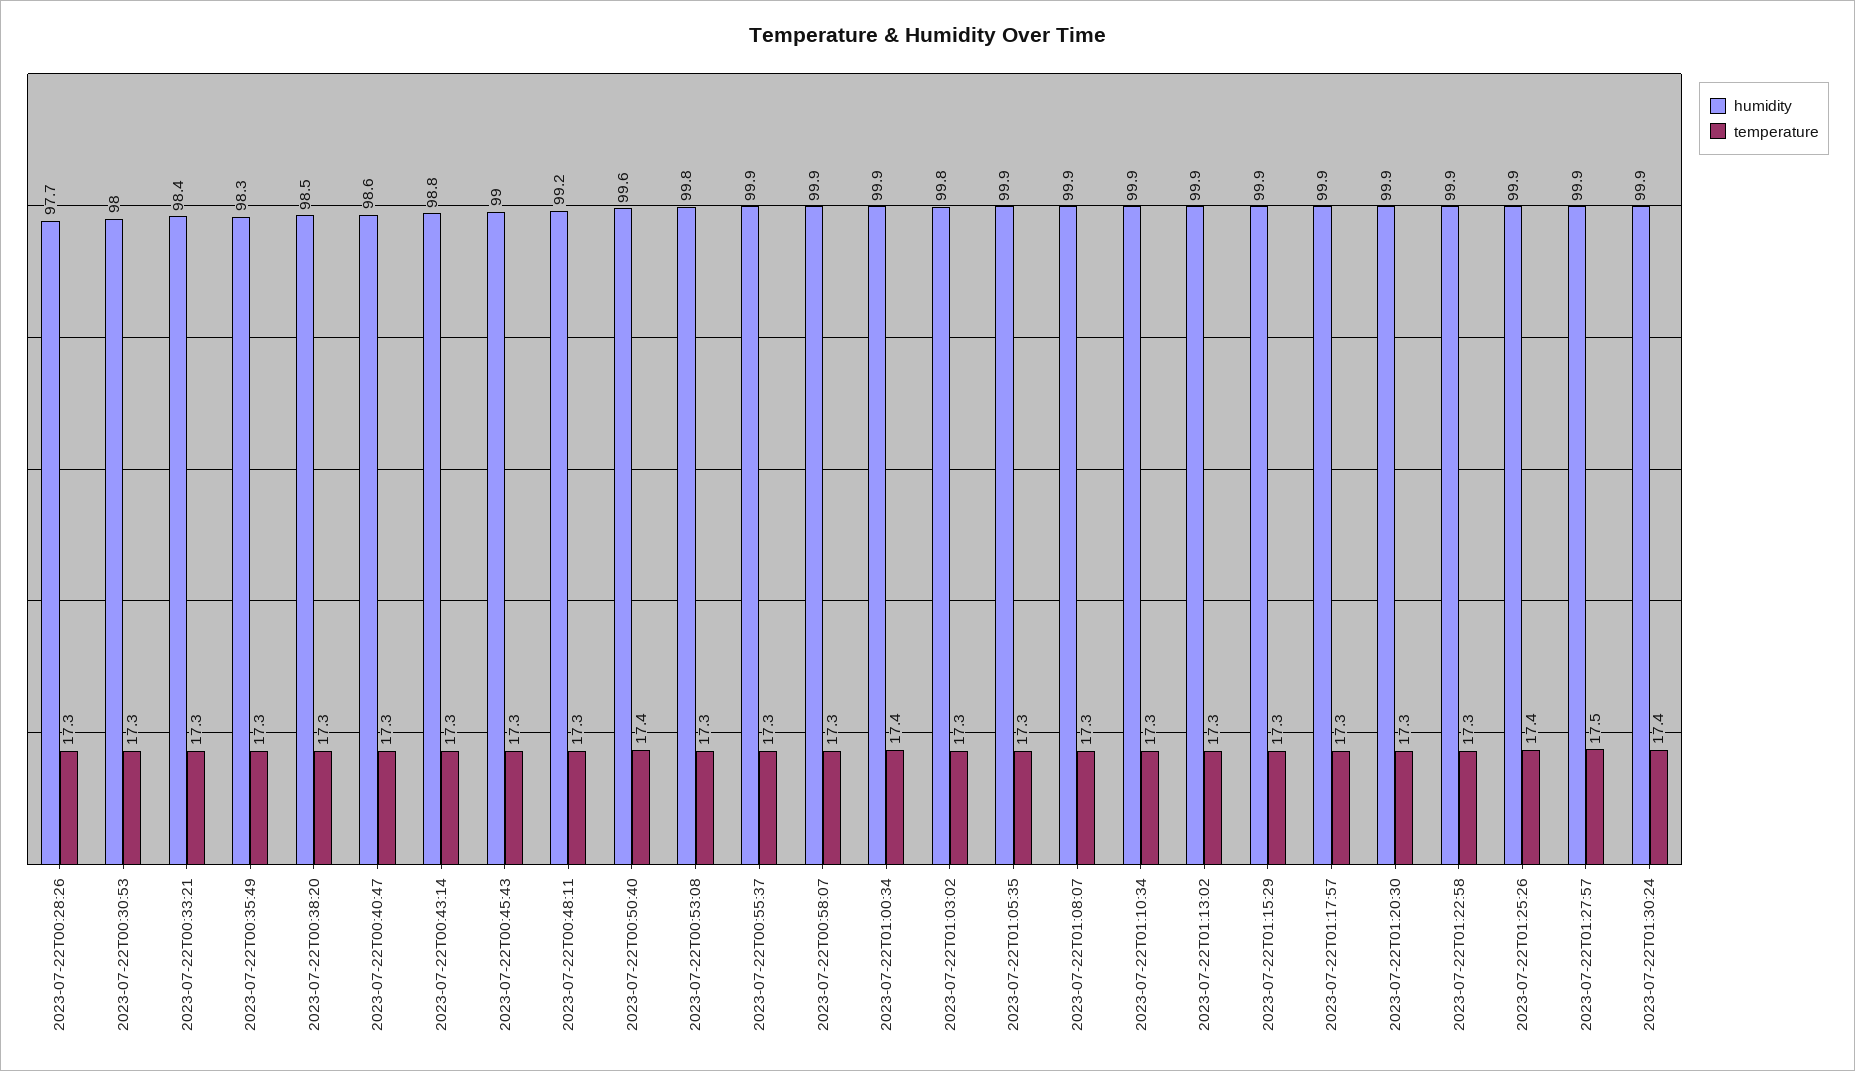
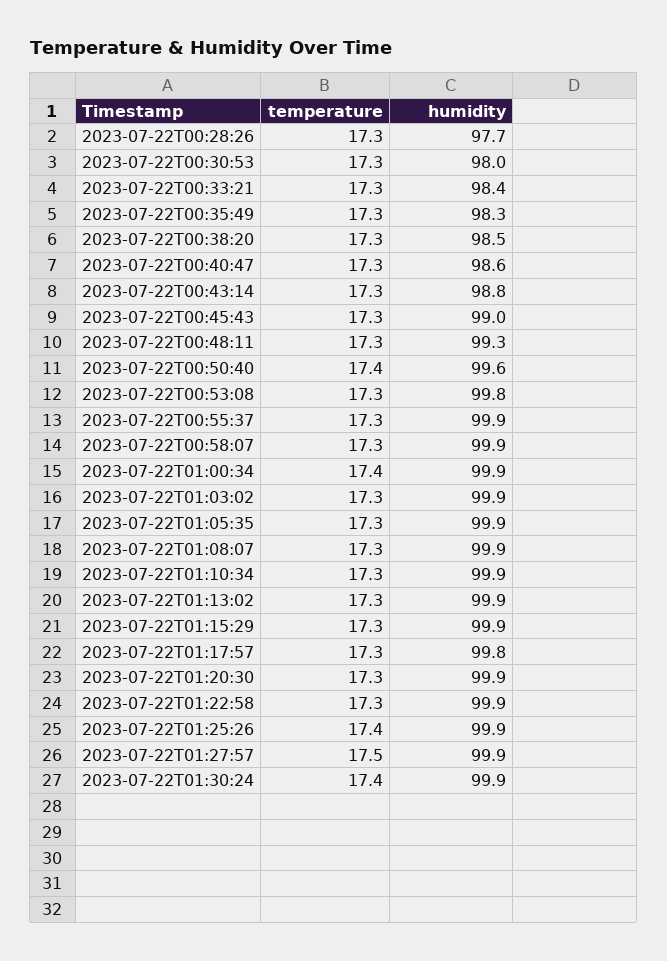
  {
    "humidity": {
      "2023-07-22T00:28:26": 97.7,
      "2023-07-22T00:30:53": 98,
      "2023-07-22T00:33:21": 98.4,
      "2023-07-22T00:35:49": 98.3,
      "2023-07-22T00:38:20": 98.5,
      "2023-07-22T00:40:47": 98.6,
      "2023-07-22T00:43:14": 98.8,
      "2023-07-22T00:45:43": 99,
-     "2023-07-22T00:48:11": 99.2,
+     "2023-07-22T00:48:11": 99.3,
      "2023-07-22T00:50:40": 99.6,
      "2023-07-22T00:53:08": 99.8,
      "2023-07-22T00:55:37": 99.9,
      "2023-07-22T00:58:07": 99.9,
      "2023-07-22T01:00:34": 99.9,
-     "2023-07-22T01:03:02": 99.8,
+     "2023-07-22T01:03:02": 99.9,
      "2023-07-22T01:05:35": 99.9,
      "2023-07-22T01:08:07": 99.9,
      "2023-07-22T01:10:34": 99.9,
      "2023-07-22T01:13:02": 99.9,
      "2023-07-22T01:15:29": 99.9,
-     "2023-07-22T01:17:57": 99.9,
+     "2023-07-22T01:17:57": 99.8,
      "2023-07-22T01:20:30": 99.9,
      "2023-07-22T01:22:58": 99.9,
      "2023-07-22T01:25:26": 99.9,
      "2023-07-22T01:27:57": 99.9,
      "2023-07-22T01:30:24": 99.9
    },
    "temperature": {
      "2023-07-22T00:28:26": 17.3,
      "2023-07-22T00:30:53": 17.3,
      "2023-07-22T00:33:21": 17.3,
      "2023-07-22T00:35:49": 17.3,
      "2023-07-22T00:38:20": 17.3,
      "2023-07-22T00:40:47": 17.3,
      "2023-07-22T00:43:14": 17.3,
      "2023-07-22T00:45:43": 17.3,
      "2023-07-22T00:48:11": 17.3,
      "2023-07-22T00:50:40": 17.4,
      "2023-07-22T00:53:08": 17.3,
      "2023-07-22T00:55:37": 17.3,
      "2023-07-22T00:58:07": 17.3,
      "2023-07-22T01:00:34": 17.4,
      "2023-07-22T01:03:02": 17.3,
      "2023-07-22T01:05:35": 17.3,
      "2023-07-22T01:08:07": 17.3,
      "2023-07-22T01:10:34": 17.3,
      "2023-07-22T01:13:02": 17.3,
      "2023-07-22T01:15:29": 17.3,
      "2023-07-22T01:17:57": 17.3,
      "2023-07-22T01:20:30": 17.3,
      "2023-07-22T01:22:58": 17.3,
      "2023-07-22T01:25:26": 17.4,
      "2023-07-22T01:27:57": 17.5,
      "2023-07-22T01:30:24": 17.4
    }
  }

